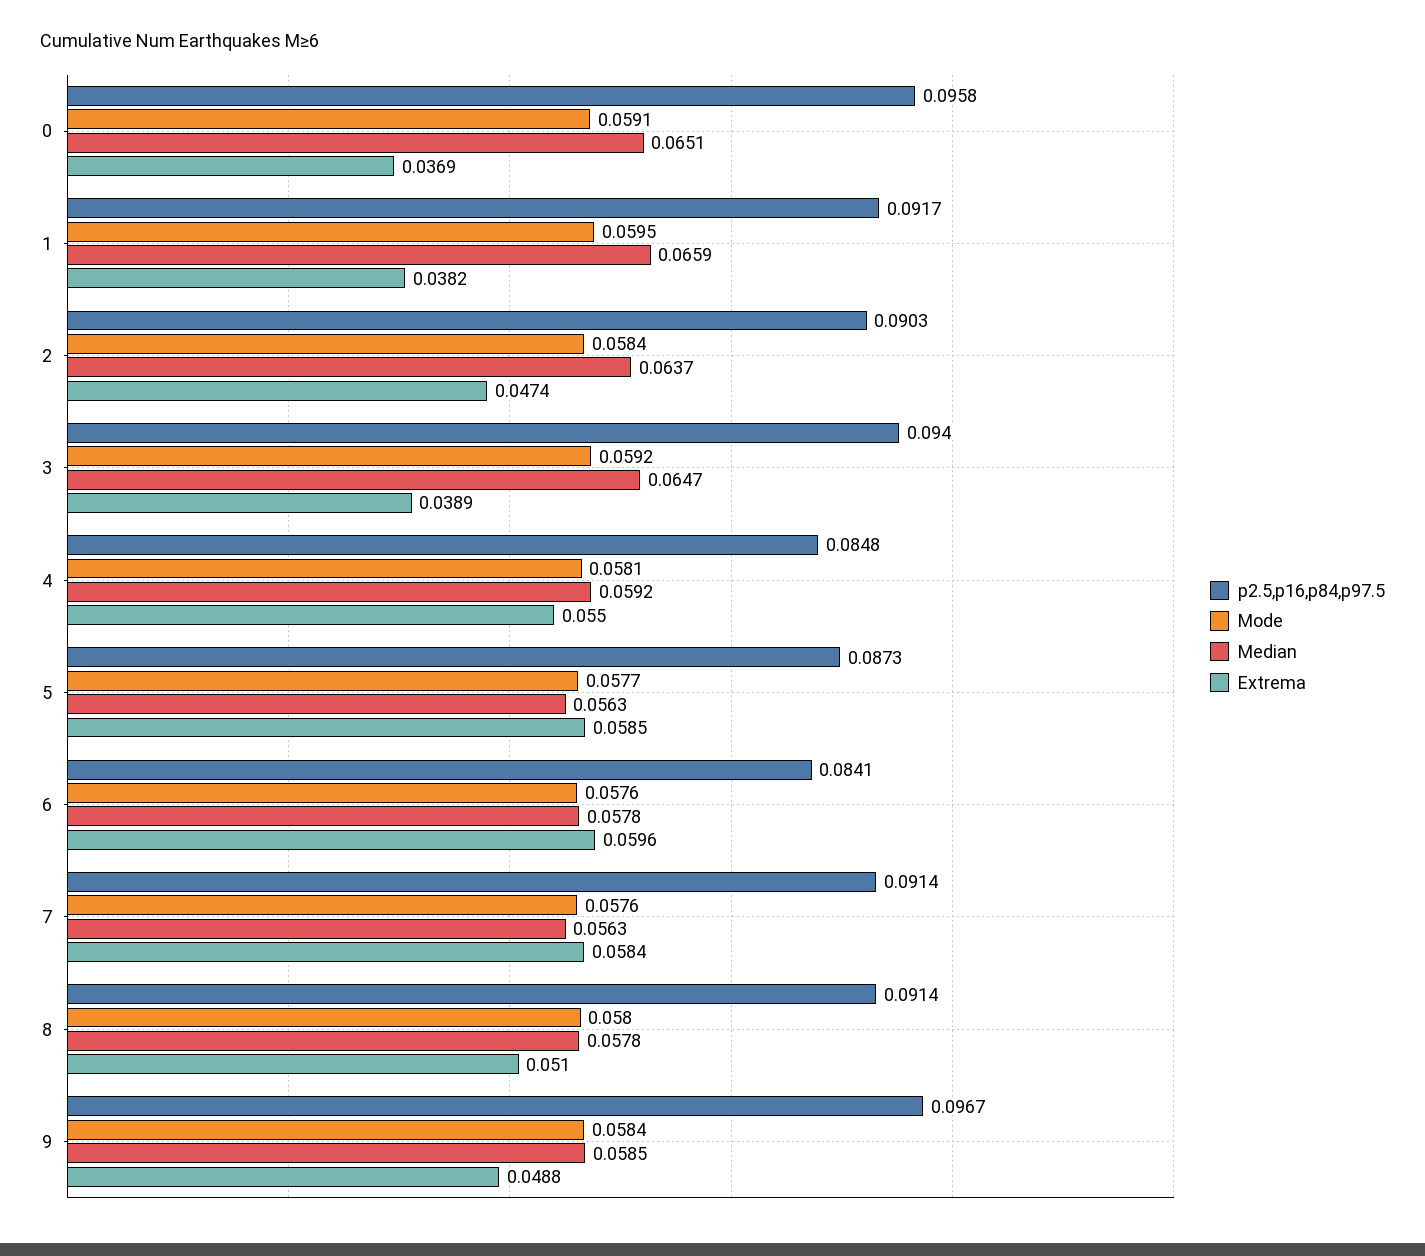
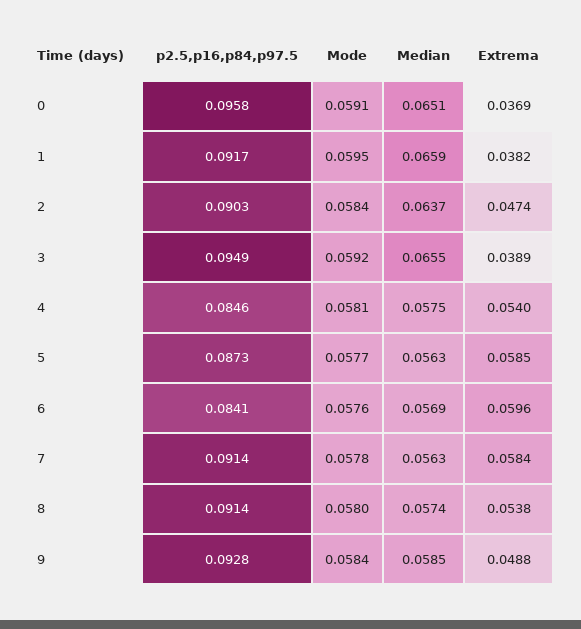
  {
    "p2.5,p16,p84,p97.5": {
      "0": 0.0958,
      "1": 0.0917,
      "2": 0.0903,
-     "3": 0.094,
+     "3": 0.0949,
-     "4": 0.0848,
+     "4": 0.0846,
      "5": 0.0873,
      "6": 0.0841,
      "7": 0.0914,
      "8": 0.0914,
-     "9": 0.0967
+     "9": 0.0928
    },
    "Mode": {
      "0": 0.0591,
      "1": 0.0595,
      "2": 0.0584,
      "3": 0.0592,
      "4": 0.0581,
      "5": 0.0577,
      "6": 0.0576,
-     "7": 0.0576,
+     "7": 0.0578,
      "8": 0.058,
      "9": 0.0584
    },
    "Median": {
      "0": 0.0651,
      "1": 0.0659,
      "2": 0.0637,
-     "3": 0.0647,
+     "3": 0.0655,
-     "4": 0.0592,
+     "4": 0.0575,
      "5": 0.0563,
-     "6": 0.0578,
+     "6": 0.0569,
      "7": 0.0563,
-     "8": 0.0578,
+     "8": 0.0574,
      "9": 0.0585
    },
    "Extrema": {
      "0": 0.0369,
      "1": 0.0382,
      "2": 0.0474,
      "3": 0.0389,
-     "4": 0.055,
+     "4": 0.054,
      "5": 0.0585,
      "6": 0.0596,
      "7": 0.0584,
-     "8": 0.051,
+     "8": 0.0538,
      "9": 0.0488
    }
  }

